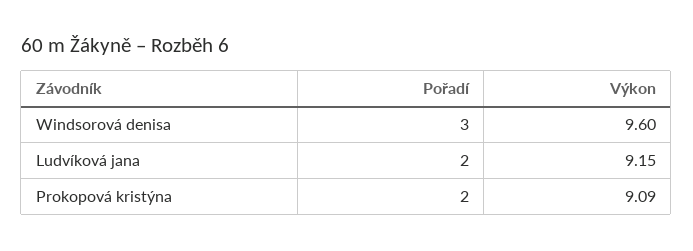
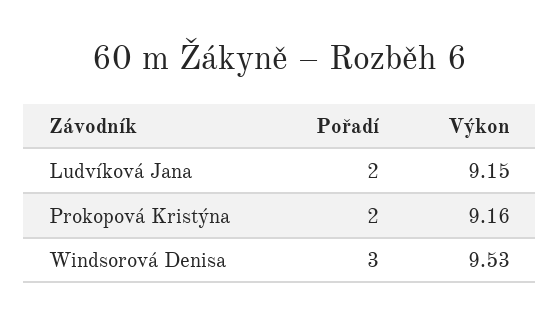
  {
    "Pořadí": {
      "Windsorová denisa": 3,
      "Ludvíková jana": 2,
      "Prokopová kristýna": 2
    },
    "Výkon": {
-     "Windsorová denisa": 9.6,
+     "Windsorová denisa": 9.53,
      "Ludvíková jana": 9.15,
-     "Prokopová kristýna": 9.09
+     "Prokopová kristýna": 9.16
    }
  }

